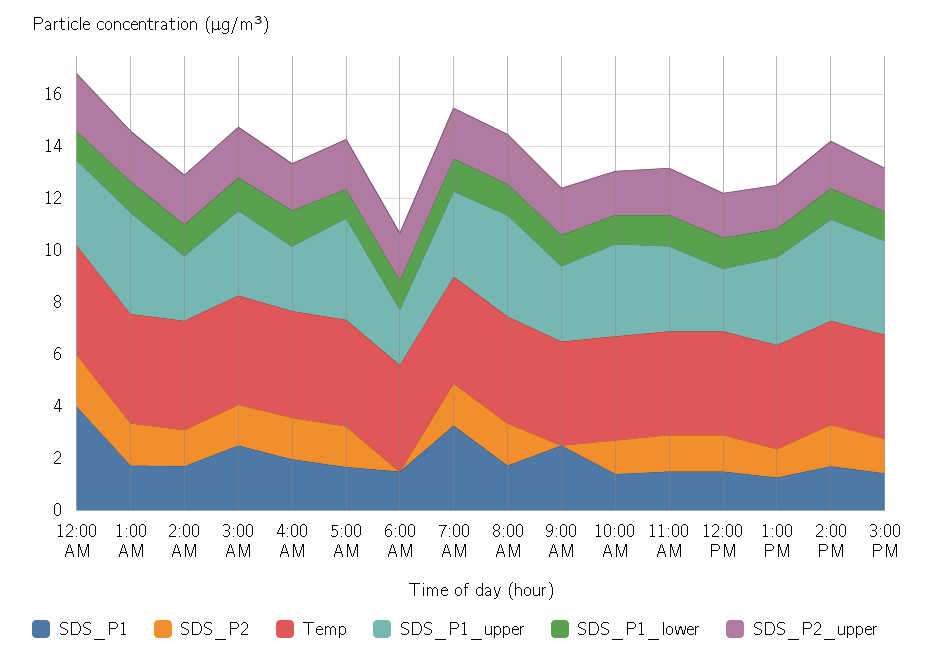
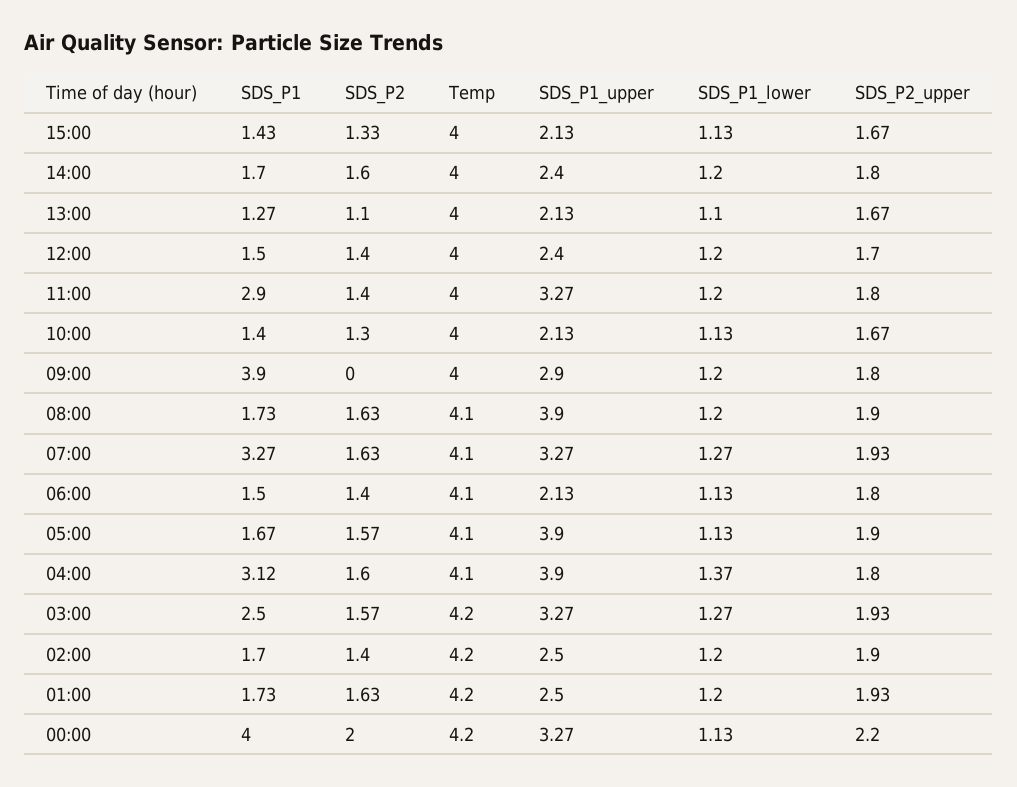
  {
    "SDS_P1": {
      "12:00 AM": 4,
      "1:00 AM": 1.73,
      "2:00 AM": 1.7,
      "3:00 AM": 2.5,
-     "4:00 AM": 2,
+     "4:00 AM": 3.12,
      "5:00 AM": 1.67,
      "6:00 AM": 1.5,
      "7:00 AM": 3.27,
      "8:00 AM": 1.73,
-     "9:00 AM": 2.5,
+     "9:00 AM": 3.9,
      "10:00 AM": 1.4,
-     "11:00 AM": 1.5,
+     "11:00 AM": 2.9,
      "12:00 PM": 1.5,
      "1:00 PM": 1.27,
      "2:00 PM": 1.7,
      "3:00 PM": 1.43
    },
    "SDS_P2": {
      "12:00 AM": 2,
      "1:00 AM": 1.63,
      "2:00 AM": 1.4,
      "3:00 AM": 1.57,
      "4:00 AM": 1.6,
      "5:00 AM": 1.57,
-     "6:00 AM": 0,
+     "6:00 AM": 1.4,
      "7:00 AM": 1.63,
      "8:00 AM": 1.63,
      "9:00 AM": 0,
      "10:00 AM": 1.3,
      "11:00 AM": 1.4,
      "12:00 PM": 1.4,
      "1:00 PM": 1.1,
      "2:00 PM": 1.6,
      "3:00 PM": 1.33
    },
    "Temp": {
      "12:00 AM": 4.2,
      "1:00 AM": 4.2,
      "2:00 AM": 4.2,
      "3:00 AM": 4.2,
      "4:00 AM": 4.1,
      "5:00 AM": 4.1,
      "6:00 AM": 4.1,
      "7:00 AM": 4.1,
      "8:00 AM": 4.1,
      "9:00 AM": 4,
      "10:00 AM": 4,
      "11:00 AM": 4,
      "12:00 PM": 4,
      "1:00 PM": 4,
      "2:00 PM": 4,
      "3:00 PM": 4
    },
    "SDS_P1_upper": {
      "12:00 AM": 3.27,
-     "1:00 AM": 4,
+     "1:00 AM": 2.5,
      "2:00 AM": 2.5,
      "3:00 AM": 3.27,
-     "4:00 AM": 2.5,
+     "4:00 AM": 3.9,
      "5:00 AM": 3.9,
      "6:00 AM": 2.13,
      "7:00 AM": 3.27,
      "8:00 AM": 3.9,
      "9:00 AM": 2.9,
-     "10:00 AM": 3.5,
+     "10:00 AM": 2.13,
      "11:00 AM": 3.27,
      "12:00 PM": 2.4,
-     "1:00 PM": 3.5,
+     "1:00 PM": 2.13,
-     "2:00 PM": 4,
+     "2:00 PM": 2.4,
-     "3:00 PM": 3.5
+     "3:00 PM": 2.13
    },
    "SDS_P1_lower": {
      "12:00 AM": 1.13,
      "1:00 AM": 1.2,
      "2:00 AM": 1.2,
      "3:00 AM": 1.27,
      "4:00 AM": 1.37,
      "5:00 AM": 1.13,
      "6:00 AM": 1.13,
      "7:00 AM": 1.27,
      "8:00 AM": 1.2,
      "9:00 AM": 1.2,
      "10:00 AM": 1.13,
      "11:00 AM": 1.2,
      "12:00 PM": 1.2,
      "1:00 PM": 1.1,
      "2:00 PM": 1.2,
      "3:00 PM": 1.13
    },
    "SDS_P2_upper": {
      "12:00 AM": 2.2,
      "1:00 AM": 1.93,
      "2:00 AM": 1.9,
      "3:00 AM": 1.93,
      "4:00 AM": 1.8,
      "5:00 AM": 1.9,
      "6:00 AM": 1.8,
      "7:00 AM": 1.93,
      "8:00 AM": 1.9,
      "9:00 AM": 1.8,
      "10:00 AM": 1.67,
      "11:00 AM": 1.8,
      "12:00 PM": 1.7,
      "1:00 PM": 1.67,
      "2:00 PM": 1.8,
      "3:00 PM": 1.67
    }
  }

